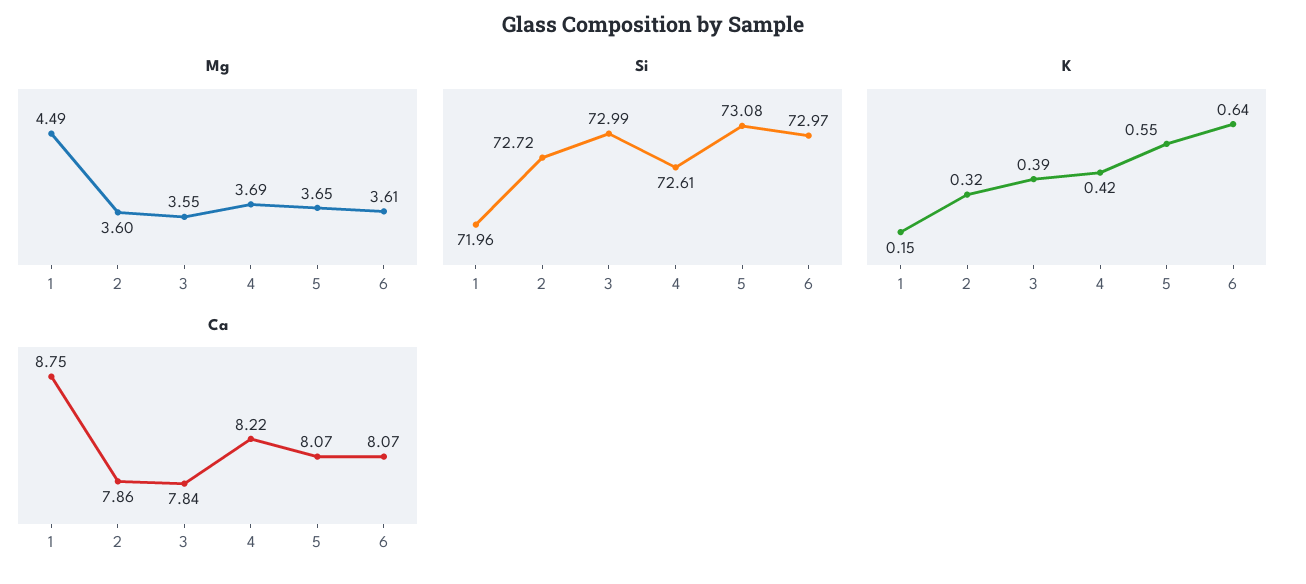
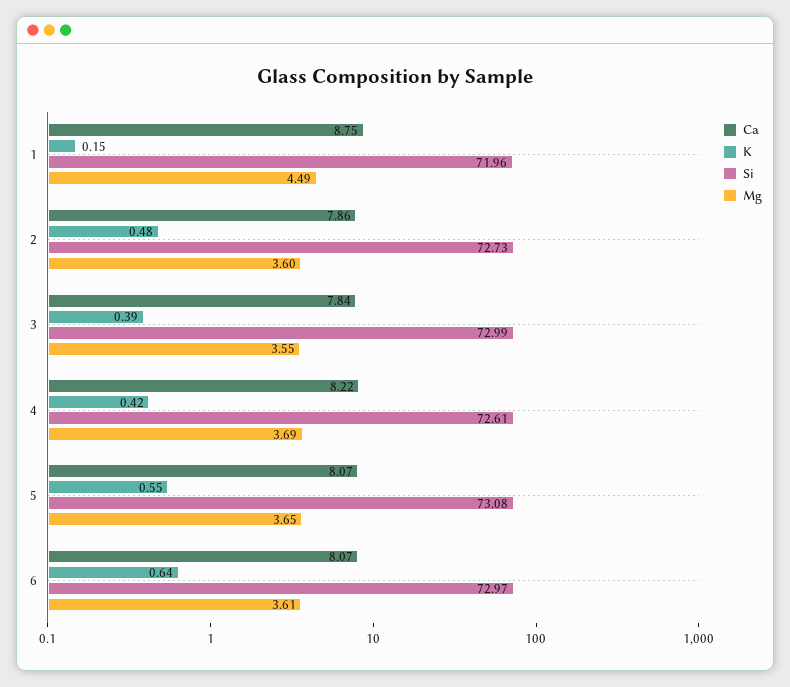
  {
    "Mg": {
      "1": 4.49,
      "2": 3.6,
      "3": 3.55,
      "4": 3.69,
      "5": 3.65,
      "6": 3.61
    },
    "Si": {
      "1": 71.96,
-     "2": 72.72,
+     "2": 72.73,
      "3": 72.99,
      "4": 72.61,
      "5": 73.08,
      "6": 72.97
    },
    "K": {
      "1": 0.15,
-     "2": 0.32,
+     "2": 0.48,
      "3": 0.39,
      "4": 0.42,
      "5": 0.55,
      "6": 0.64
    },
    "Ca": {
      "1": 8.75,
      "2": 7.86,
      "3": 7.84,
      "4": 8.22,
      "5": 8.07,
      "6": 8.07
    }
  }

